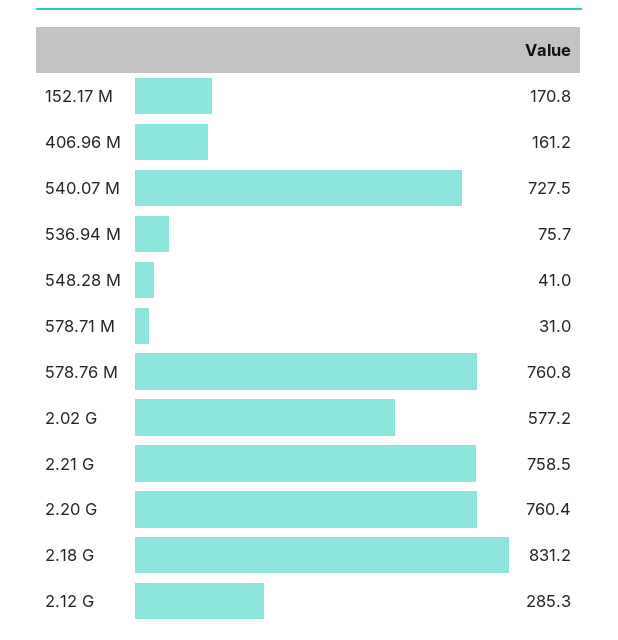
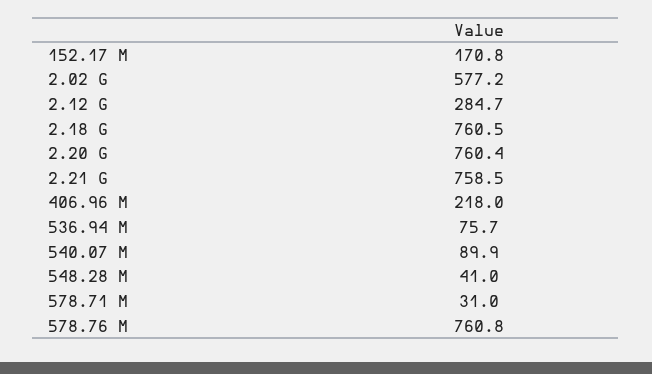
  {
    "152.17 M": 170.8,
-   "406.96 M": 161.2,
+   "406.96 M": 218,
-   "540.07 M": 727.5,
+   "540.07 M": 89.9,
    "536.94 M": 75.7,
    "548.28 M": 41,
    "578.71 M": 31,
    "578.76 M": 760.8,
    "2.02 G": 577.2,
    "2.21 G": 758.5,
    "2.20 G": 760.4,
-   "2.18 G": 831.2,
+   "2.18 G": 760.5,
-   "2.12 G": 285.3
+   "2.12 G": 284.7
  }

